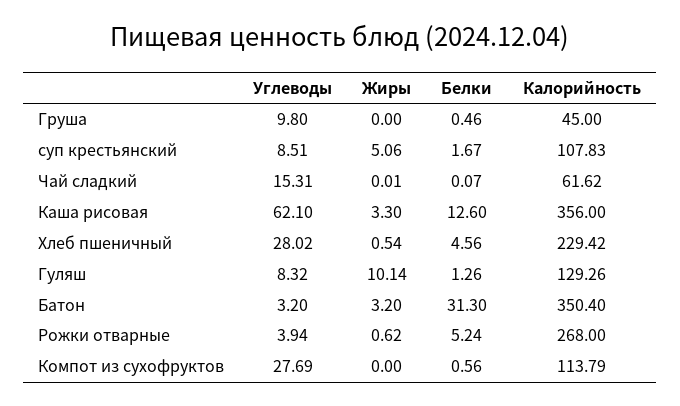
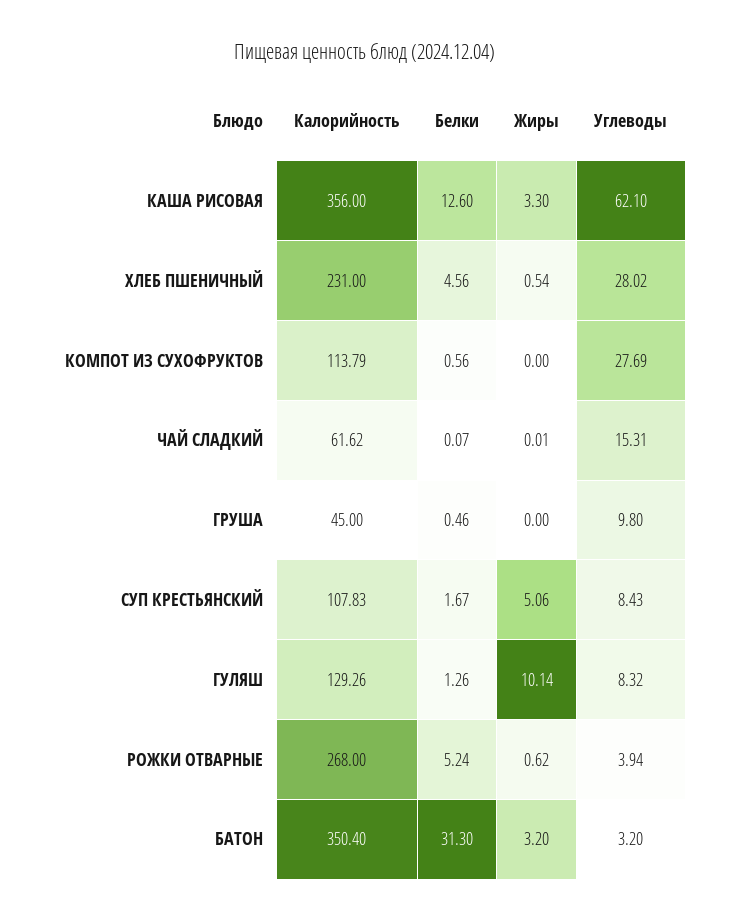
  {
    "Углеводы": {
      "Груша": 9.8,
-     "суп крестьянский": 8.51,
+     "суп крестьянский": 8.43,
      "Чай сладкий": 15.31,
      "Каша рисовая": 62.1,
      "Хлеб пшеничный": 28.02,
      "Гуляш": 8.32,
      "Батон": 3.2,
      "Рожки отварные": 3.94,
      "Компот из сухофруктов": 27.69
    },
    "Жиры": {
      "Груша": 0,
      "суп крестьянский": 5.06,
      "Чай сладкий": 0.01,
      "Каша рисовая": 3.3,
      "Хлеб пшеничный": 0.54,
      "Гуляш": 10.14,
      "Батон": 3.2,
      "Рожки отварные": 0.62,
      "Компот из сухофруктов": 0
    },
    "Белки": {
      "Груша": 0.46,
      "суп крестьянский": 1.67,
      "Чай сладкий": 0.07,
      "Каша рисовая": 12.6,
      "Хлеб пшеничный": 4.56,
      "Гуляш": 1.26,
      "Батон": 31.3,
      "Рожки отварные": 5.24,
      "Компот из сухофруктов": 0.56
    },
    "Калорийность": {
      "Груша": 45,
      "суп крестьянский": 107.83,
      "Чай сладкий": 61.62,
      "Каша рисовая": 356,
-     "Хлеб пшеничный": 229.42,
+     "Хлеб пшеничный": 231,
      "Гуляш": 129.26,
      "Батон": 350.4,
      "Рожки отварные": 268,
      "Компот из сухофруктов": 113.79
    }
  }

